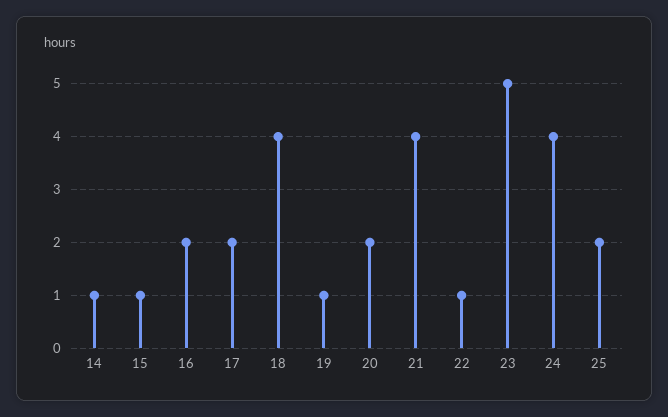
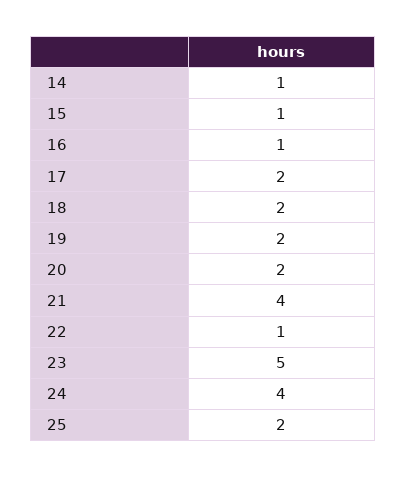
  {
    "14": 1,
    "15": 1,
-   "16": 2,
+   "16": 1,
    "17": 2,
-   "18": 4,
+   "18": 2,
-   "19": 1,
+   "19": 2,
    "20": 2,
    "21": 4,
    "22": 1,
    "23": 5,
    "24": 4,
    "25": 2
  }

